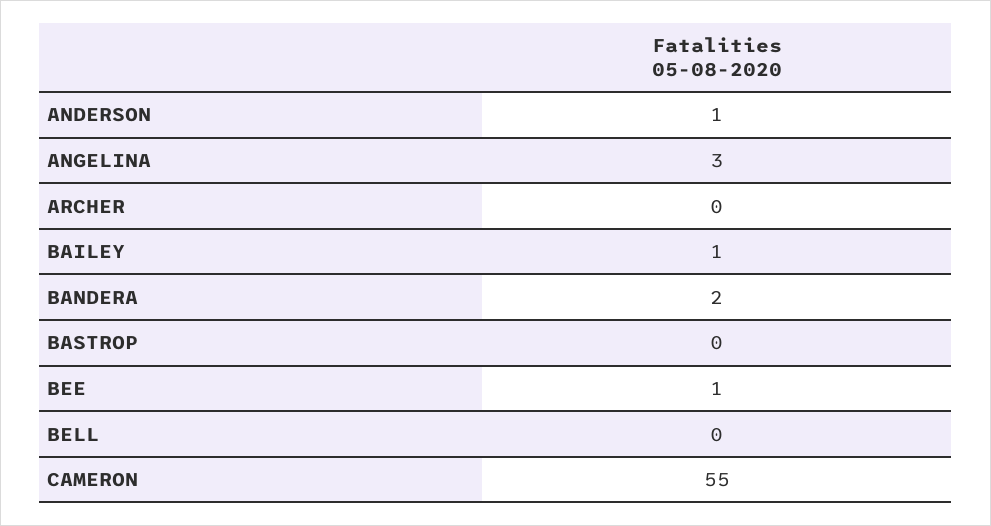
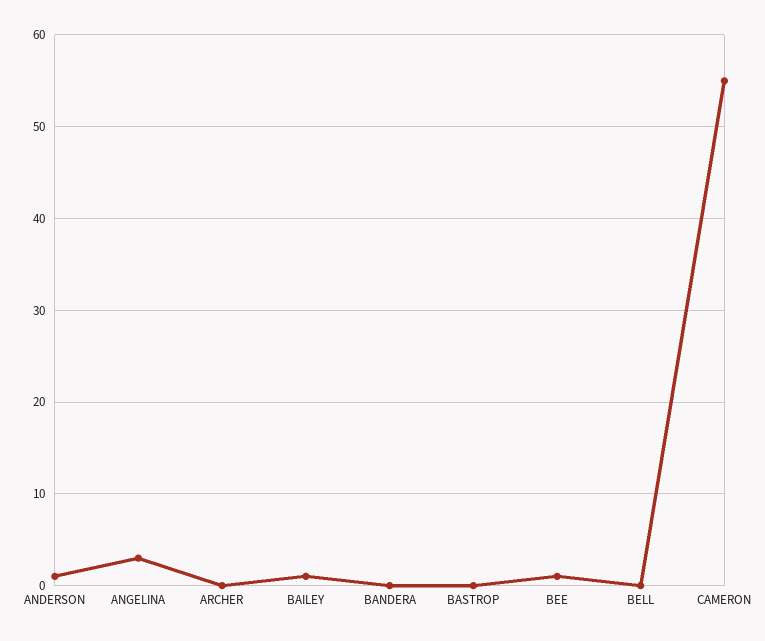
  {
    "ANDERSON": 1,
    "ANGELINA": 3,
    "ARCHER": 0,
    "BAILEY": 1,
-   "BANDERA": 2,
+   "BANDERA": 0,
    "BASTROP": 0,
    "BEE": 1,
    "BELL": 0,
    "CAMERON": 55
  }

